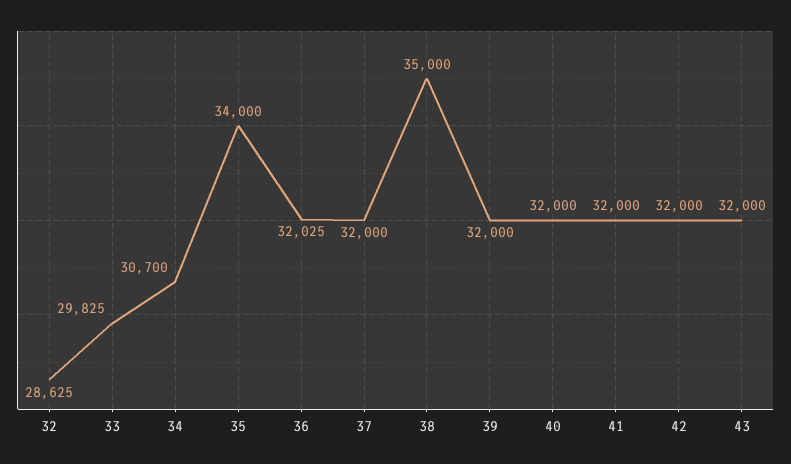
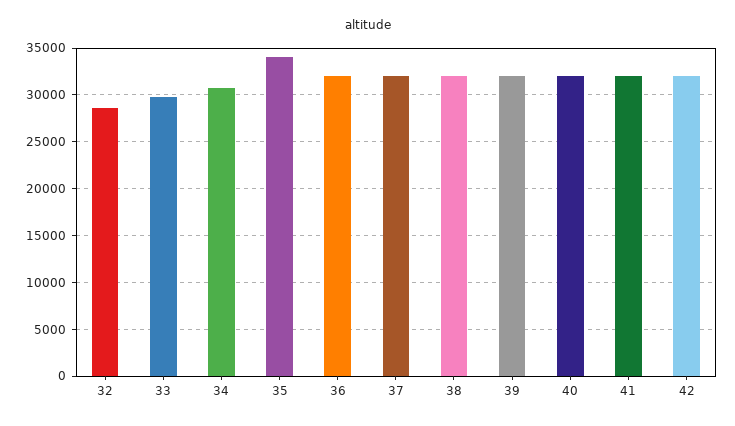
  {
    "32": 28625,
    "33": 29825,
    "34": 30700,
    "35": 34000,
    "36": 32025,
    "37": 32000,
-   "38": 35000,
+   "38": 32000,
    "39": 32000,
    "40": 32000,
    "41": 32000,
-   "42": 32000,
+   "42": 32000
-   "43": 32000
  }

